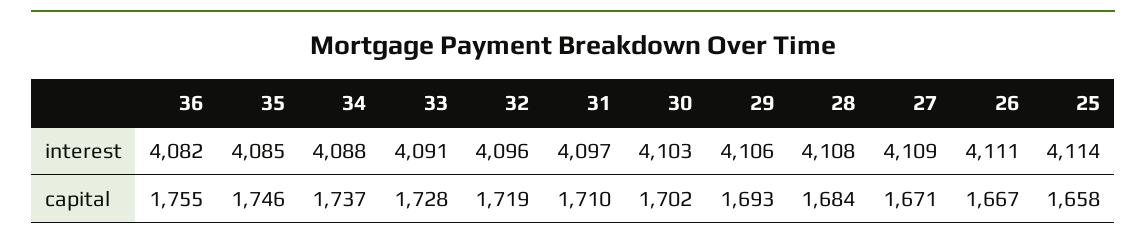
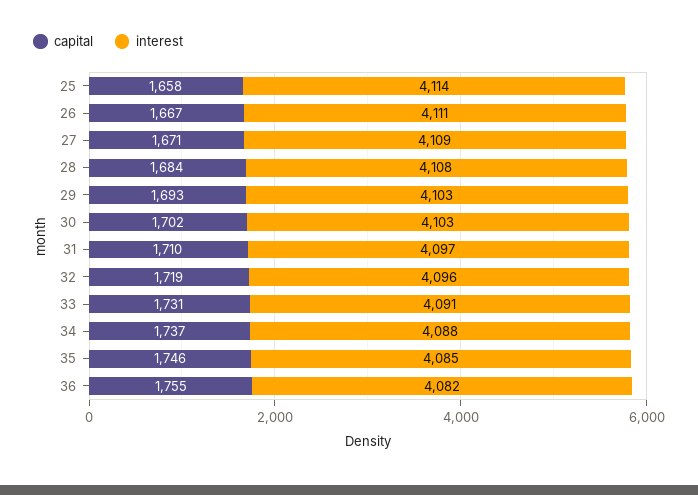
  {
    "interest": {
      "36": 4082,
      "35": 4085,
      "34": 4088,
      "33": 4091,
      "32": 4096,
      "31": 4097,
      "30": 4103,
-     "29": 4106,
+     "29": 4103,
      "28": 4108,
      "27": 4109,
      "26": 4111,
      "25": 4114
    },
    "capital": {
      "36": 1755,
      "35": 1746,
      "34": 1737,
-     "33": 1728,
+     "33": 1731,
      "32": 1719,
      "31": 1710,
      "30": 1702,
      "29": 1693,
      "28": 1684,
      "27": 1671,
      "26": 1667,
      "25": 1658
    }
  }

